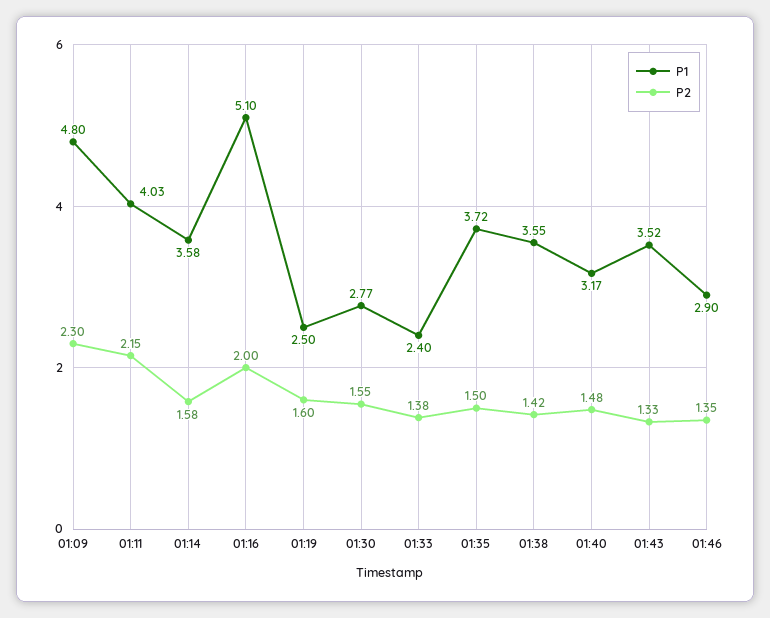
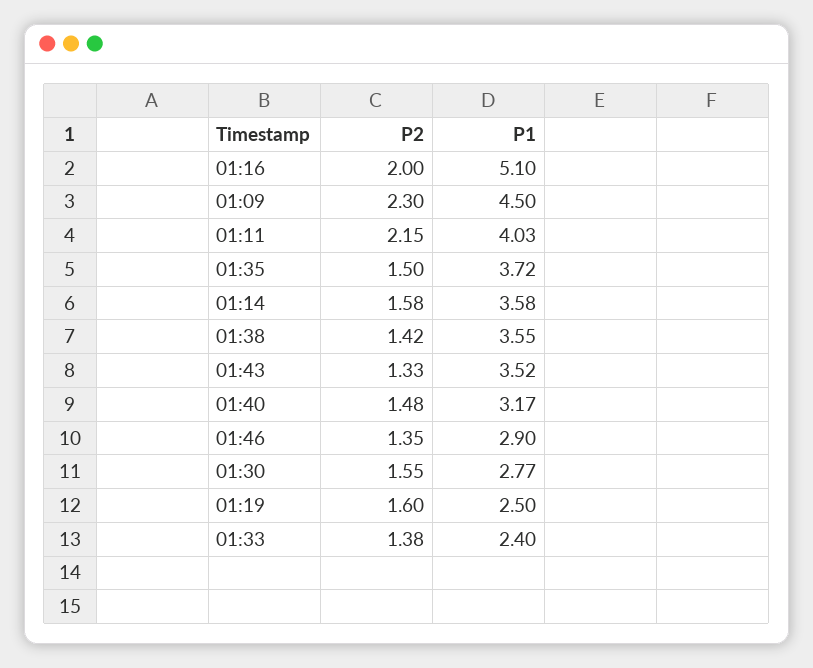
  {
    "P1": {
-     "01:09": 4.8,
+     "01:09": 4.5,
      "01:11": 4.03,
      "01:14": 3.58,
      "01:16": 5.1,
      "01:19": 2.5,
      "01:30": 2.77,
      "01:33": 2.4,
      "01:35": 3.72,
      "01:38": 3.55,
      "01:40": 3.17,
      "01:43": 3.52,
      "01:46": 2.9
    },
    "P2": {
      "01:09": 2.3,
      "01:11": 2.15,
      "01:14": 1.58,
      "01:16": 2,
      "01:19": 1.6,
      "01:30": 1.55,
      "01:33": 1.38,
      "01:35": 1.5,
      "01:38": 1.42,
      "01:40": 1.48,
      "01:43": 1.33,
      "01:46": 1.35
    }
  }

